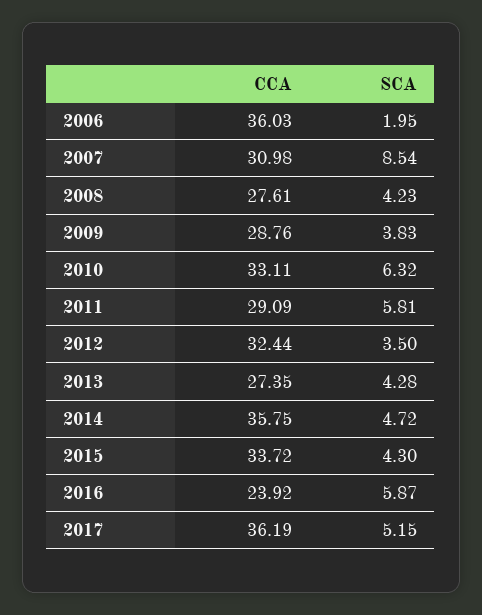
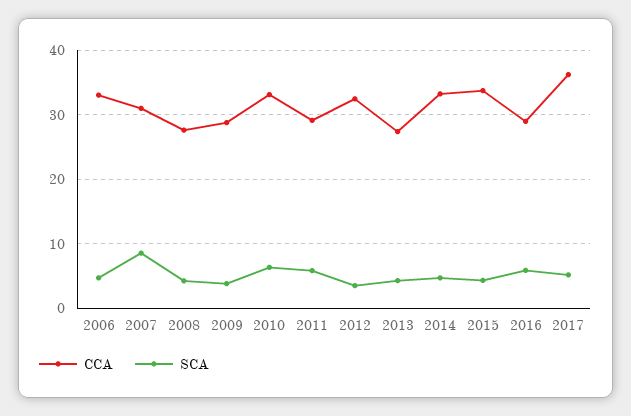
  {
    "CCA": {
-     "2006": 36.03,
+     "2006": 33,
      "2007": 30.98,
      "2008": 27.61,
      "2009": 28.76,
      "2010": 33.11,
      "2011": 29.09,
      "2012": 32.44,
      "2013": 27.35,
-     "2014": 35.75,
+     "2014": 33,
      "2015": 33.72,
-     "2016": 23.92,
+     "2016": 29,
      "2017": 36.19
    },
    "SCA": {
-     "2006": 1.95,
+     "2006": 5,
      "2007": 8.54,
      "2008": 4.23,
      "2009": 3.83,
      "2010": 6.32,
      "2011": 5.81,
      "2012": 3.5,
      "2013": 4.28,
      "2014": 4.72,
      "2015": 4.3,
      "2016": 5.87,
      "2017": 5.15
    }
  }

